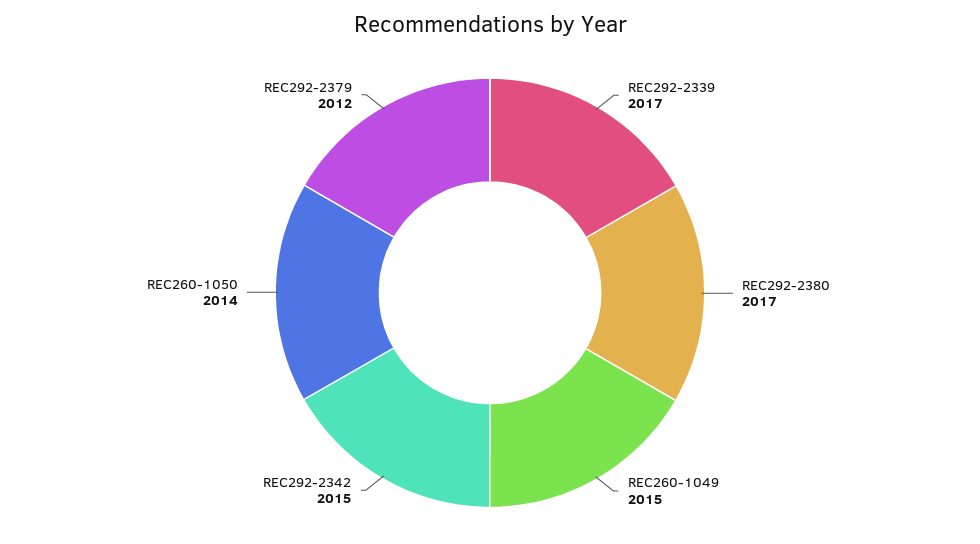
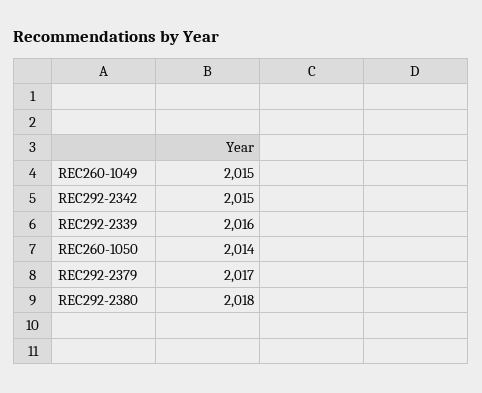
  {
-   "REC292-2339": 2017,
+   "REC292-2339": 2016,
-   "REC292-2380": 2017,
+   "REC292-2380": 2018,
    "REC260-1049": 2015,
    "REC292-2342": 2015,
    "REC260-1050": 2014,
-   "REC292-2379": 2012
+   "REC292-2379": 2017
  }

